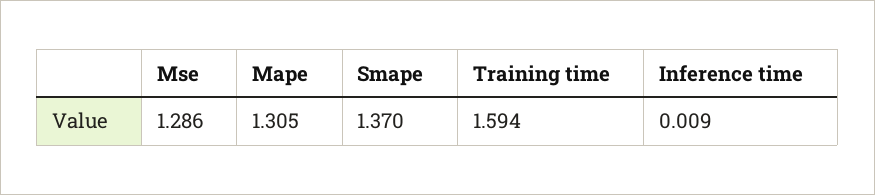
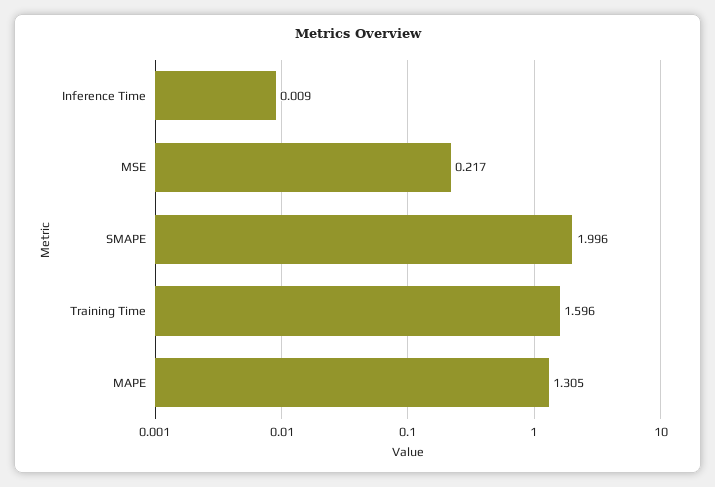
  {
-   "Mse": 1.286,
+   "Mse": 0.217,
    "Mape": 1.305,
-   "Smape": 1.37,
+   "Smape": 1.996,
-   "Training time": 1.594,
+   "Training time": 1.596,
    "Inference time": 0.009
  }

